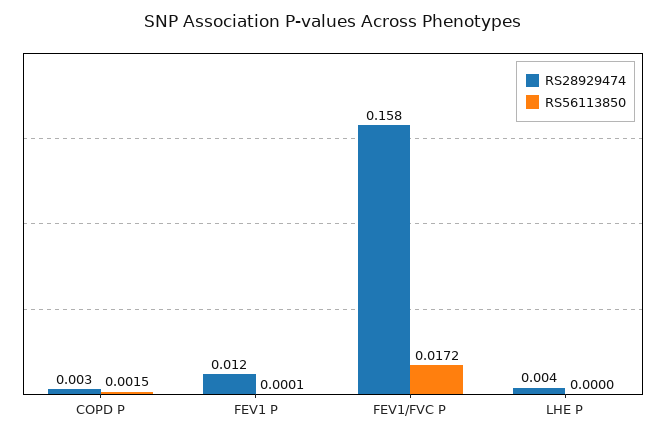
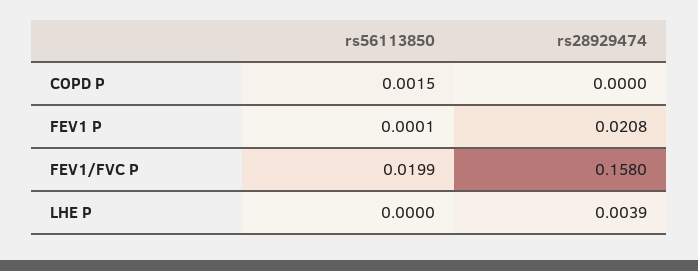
  {
    "RS28929474": {
-     "COPD P": 0.003,
+     "COPD P": 0,
-     "FEV1 P": 0.012,
+     "FEV1 P": 0.0208,
      "FEV1/FVC P": 0.158,
      "LHE P": 0.0039
    },
    "RS56113850": {
      "COPD P": 0.0015,
      "FEV1 P": 0.0001,
-     "FEV1/FVC P": 0.0172,
+     "FEV1/FVC P": 0.0199,
      "LHE P": 0
    }
  }

